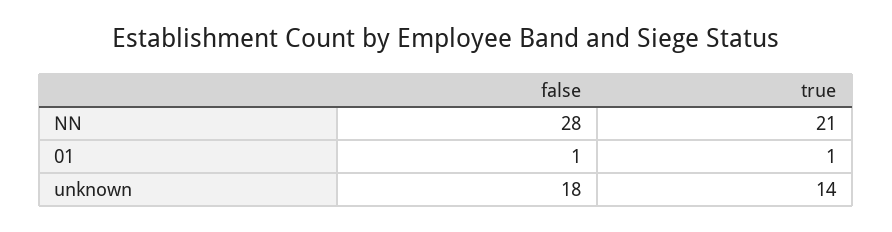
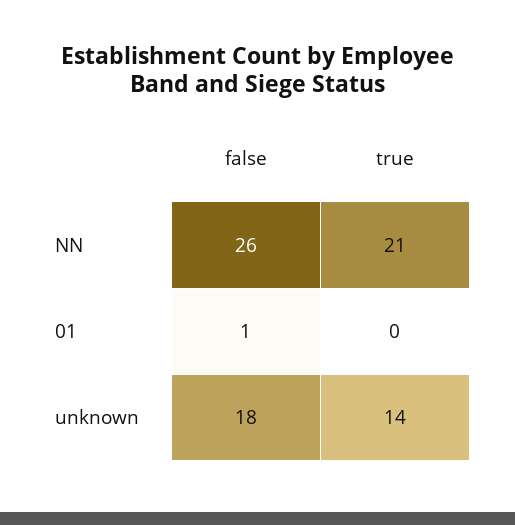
  {
    "false": {
-     "NN": 28,
+     "NN": 26,
      "01": 1,
      "unknown": 18
    },
    "true": {
      "NN": 21,
-     "01": 1,
+     "01": 0,
      "unknown": 14
    }
  }

